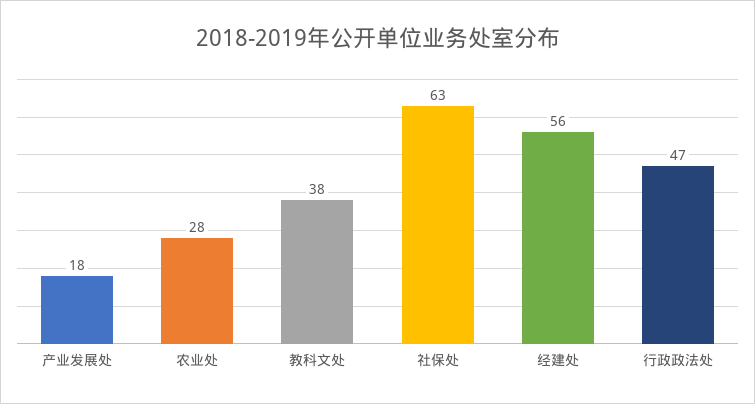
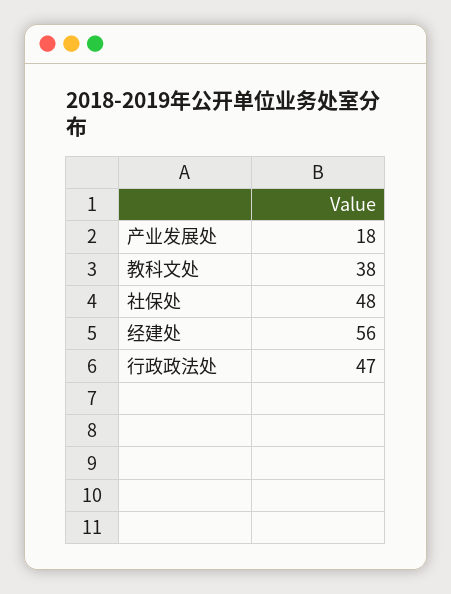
  {
    "产业发展处": 18,
-   "农业处": 28,
    "教科文处": 38,
-   "社保处": 63,
+   "社保处": 48,
    "经建处": 56,
    "行政政法处": 47
  }

